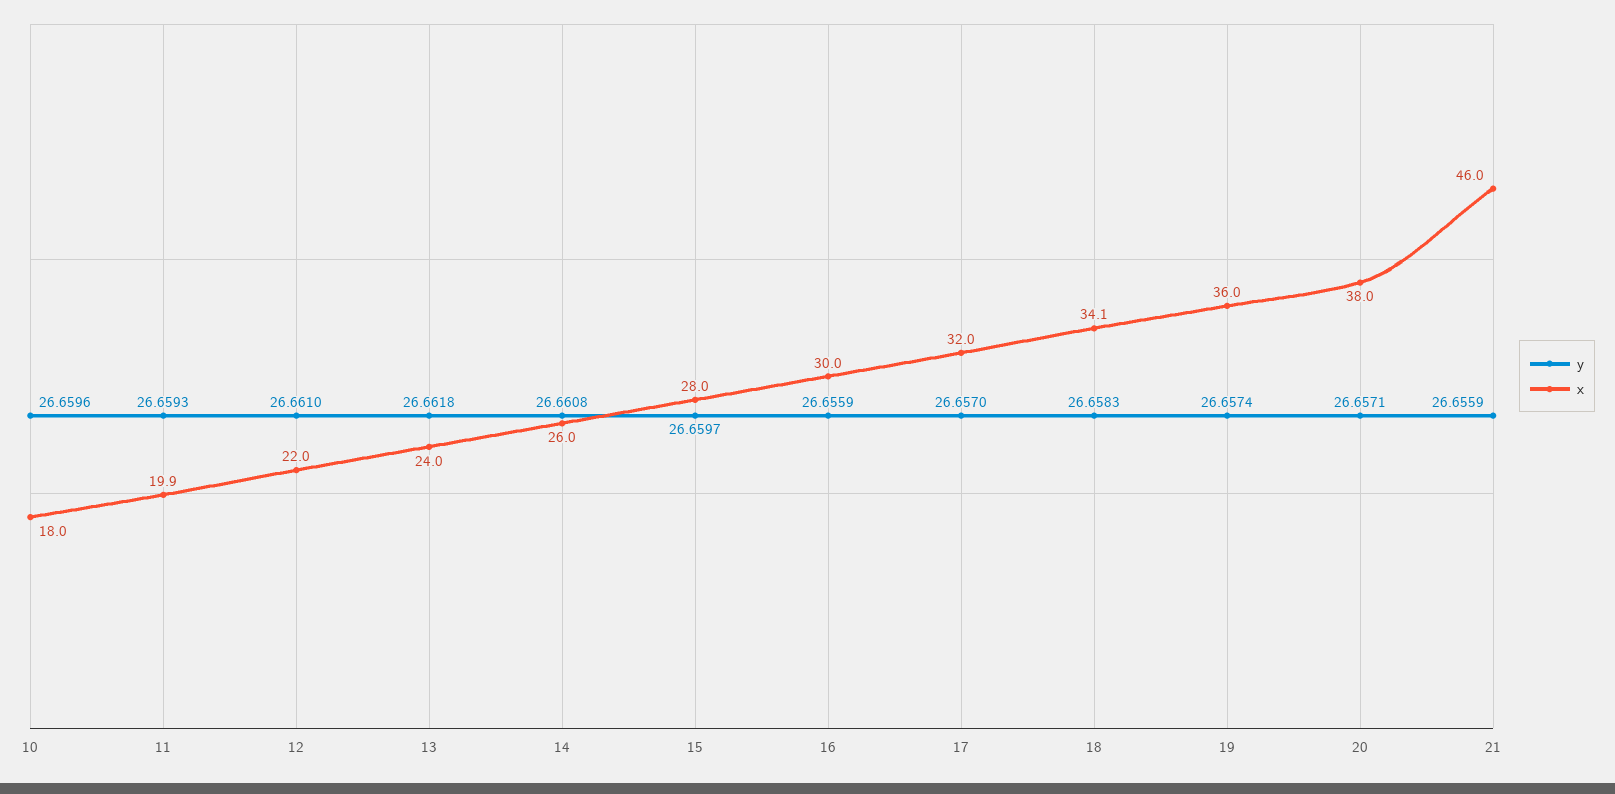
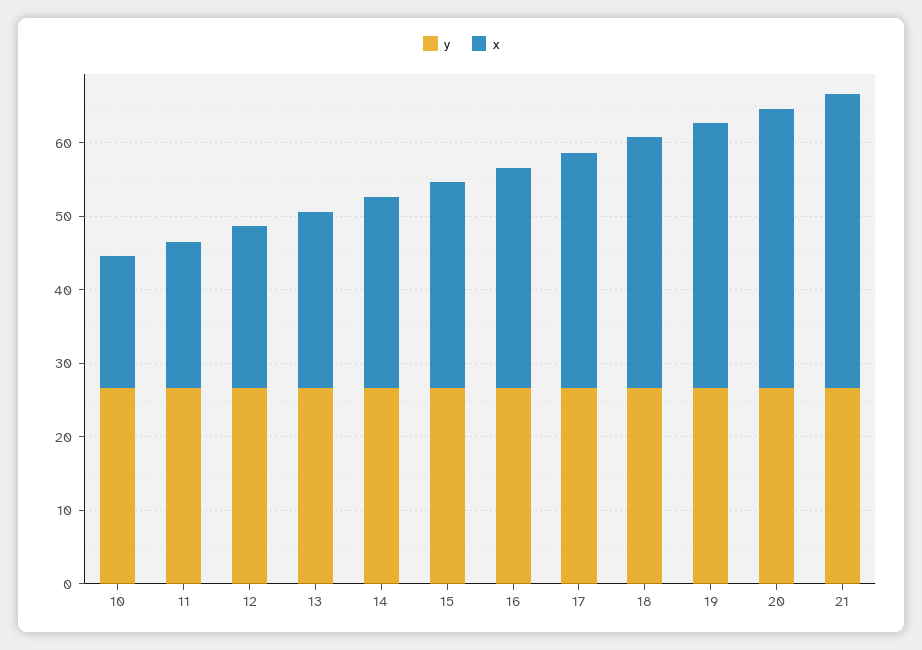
  {
    "y": {
      "10": 26.6596,
      "11": 26.6593,
      "12": 26.661,
      "13": 26.6618,
      "14": 26.6608,
      "15": 26.6597,
      "16": 26.6559,
      "17": 26.657,
      "18": 26.6583,
      "19": 26.6574,
      "20": 26.6571,
      "21": 26.6559
    },
    "x": {
      "10": 18,
      "11": 19.9,
      "12": 22,
      "13": 24,
      "14": 26,
      "15": 28,
      "16": 30,
      "17": 32,
      "18": 34.1,
      "19": 36,
      "20": 38,
-     "21": 46
+     "21": 40
    }
  }

